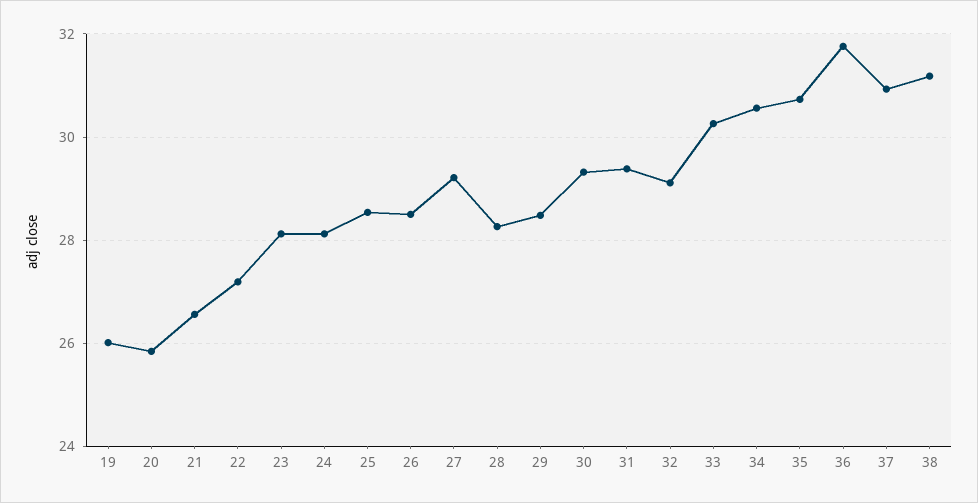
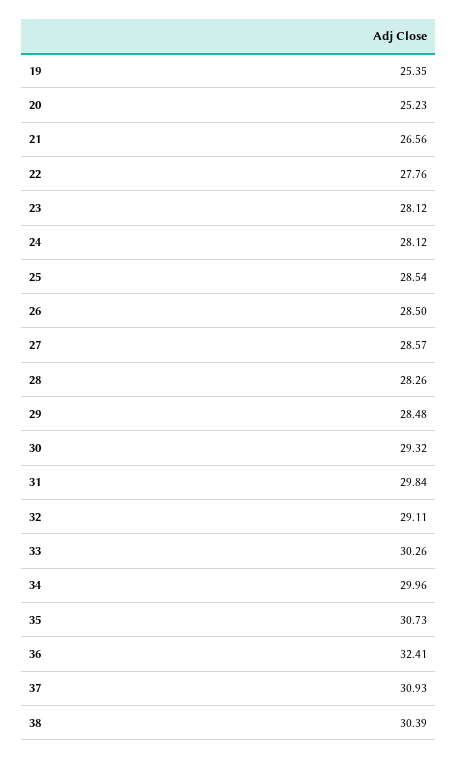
  {
-   "19": 26,
+   "19": 25.35,
-   "20": 25.8,
+   "20": 25.23,
    "21": 26.56,
-   "22": 27.2,
+   "22": 27.76,
    "23": 28.12,
    "24": 28.12,
    "25": 28.54,
    "26": 28.5,
-   "27": 29.2,
+   "27": 28.57,
    "28": 28.26,
    "29": 28.48,
    "30": 29.32,
-   "31": 29.4,
+   "31": 29.84,
    "32": 29.11,
    "33": 30.26,
-   "34": 30.6,
+   "34": 29.96,
    "35": 30.73,
-   "36": 31.8,
+   "36": 32.41,
    "37": 30.93,
-   "38": 31.2
+   "38": 30.39
  }

